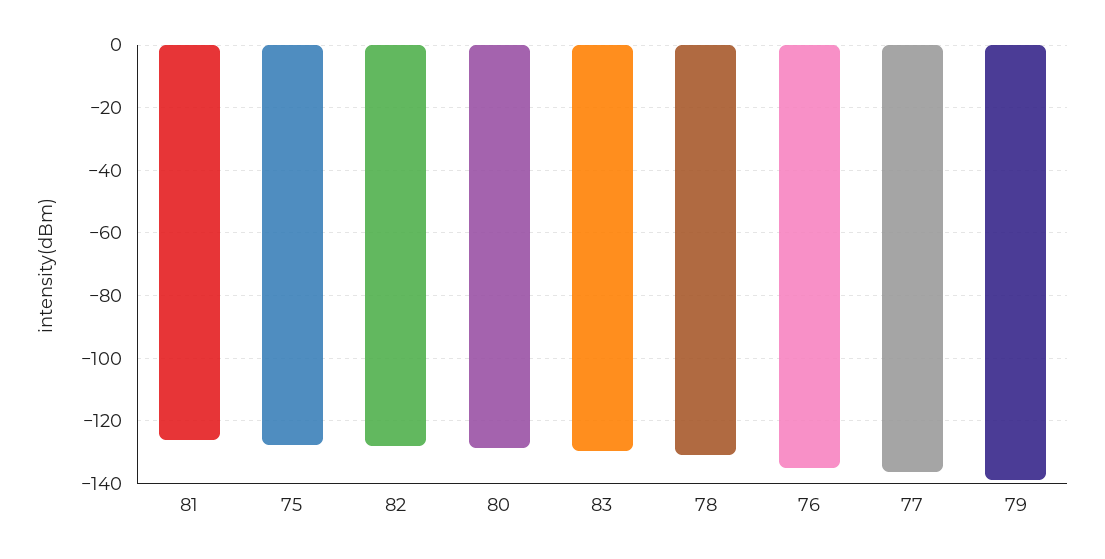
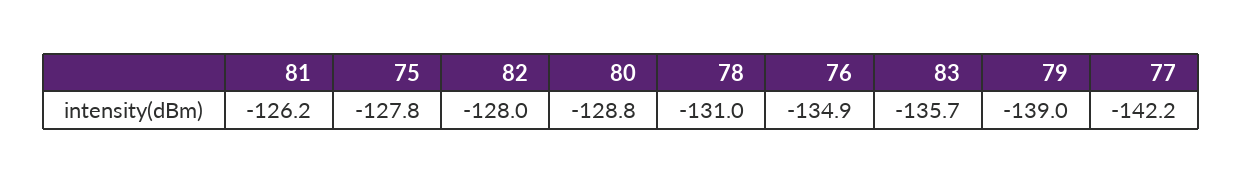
  {
    "81": -126.2,
    "75": -127.8,
    "82": -128,
    "80": -128.8,
-   "83": -130,
+   "83": -135.7,
    "78": -131,
    "76": -134.9,
-   "77": -136,
+   "77": -142.2,
    "79": -139
  }

